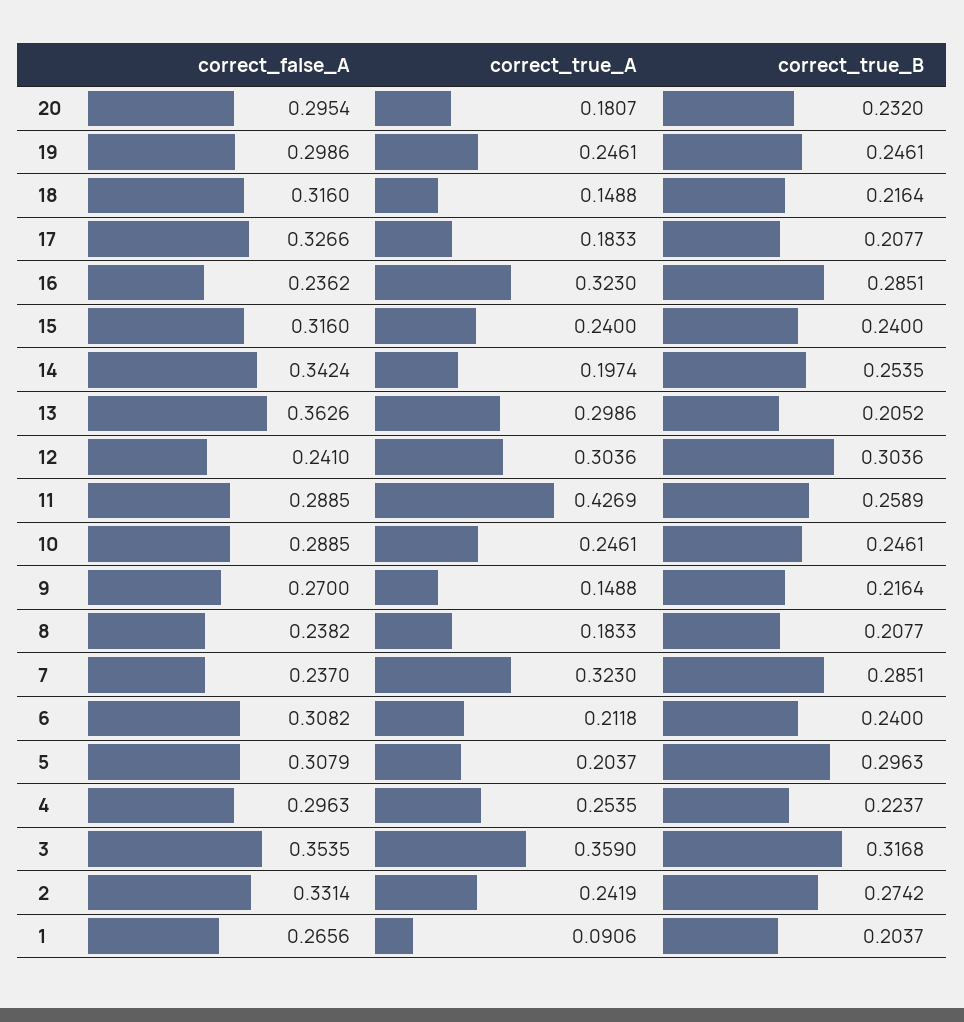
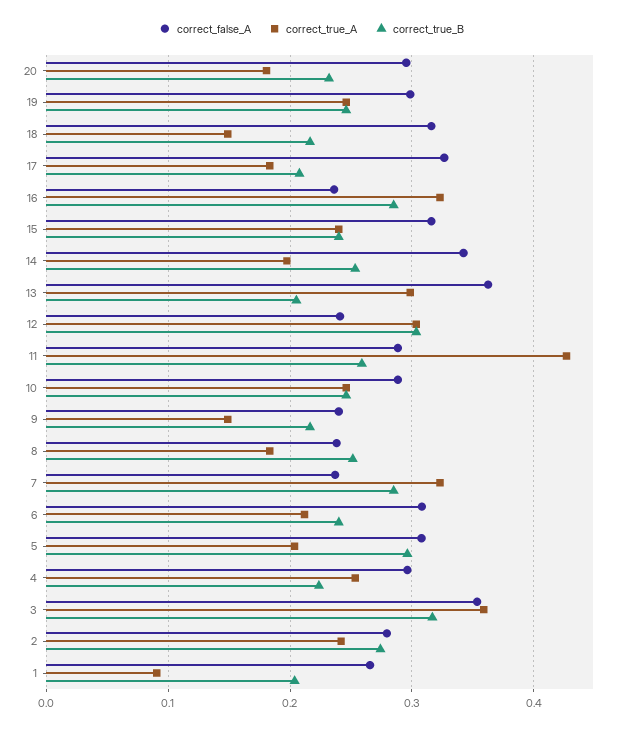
  {
    "correct_false_A": {
      "20": 0.2954,
      "19": 0.2986,
      "18": 0.316,
      "17": 0.3266,
      "16": 0.2362,
      "15": 0.316,
      "14": 0.3424,
      "13": 0.3626,
      "12": 0.241,
      "11": 0.2885,
      "10": 0.2885,
-     "9": 0.27,
+     "9": 0.24,
      "8": 0.2382,
      "7": 0.237,
      "6": 0.3082,
      "5": 0.3079,
      "4": 0.2963,
      "3": 0.3535,
-     "2": 0.3314,
+     "2": 0.28,
      "1": 0.2656
    },
    "correct_true_A": {
      "20": 0.1807,
      "19": 0.2461,
      "18": 0.1488,
      "17": 0.1833,
      "16": 0.323,
      "15": 0.24,
      "14": 0.1974,
      "13": 0.2986,
      "12": 0.3036,
      "11": 0.4269,
      "10": 0.2461,
      "9": 0.1488,
      "8": 0.1833,
      "7": 0.323,
      "6": 0.2118,
      "5": 0.2037,
      "4": 0.2535,
      "3": 0.359,
      "2": 0.2419,
      "1": 0.0906
    },
    "correct_true_B": {
      "20": 0.232,
      "19": 0.2461,
      "18": 0.2164,
      "17": 0.2077,
      "16": 0.2851,
      "15": 0.24,
      "14": 0.2535,
      "13": 0.2052,
      "12": 0.3036,
      "11": 0.2589,
      "10": 0.2461,
      "9": 0.2164,
-     "8": 0.2077,
+     "8": 0.25,
      "7": 0.2851,
      "6": 0.24,
      "5": 0.2963,
      "4": 0.2237,
      "3": 0.3168,
      "2": 0.2742,
      "1": 0.2037
    }
  }

